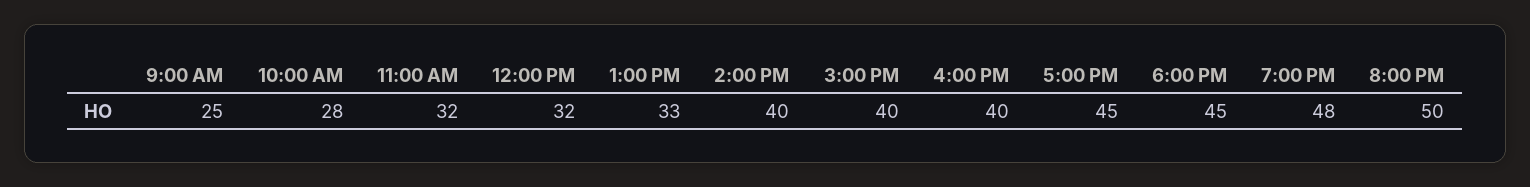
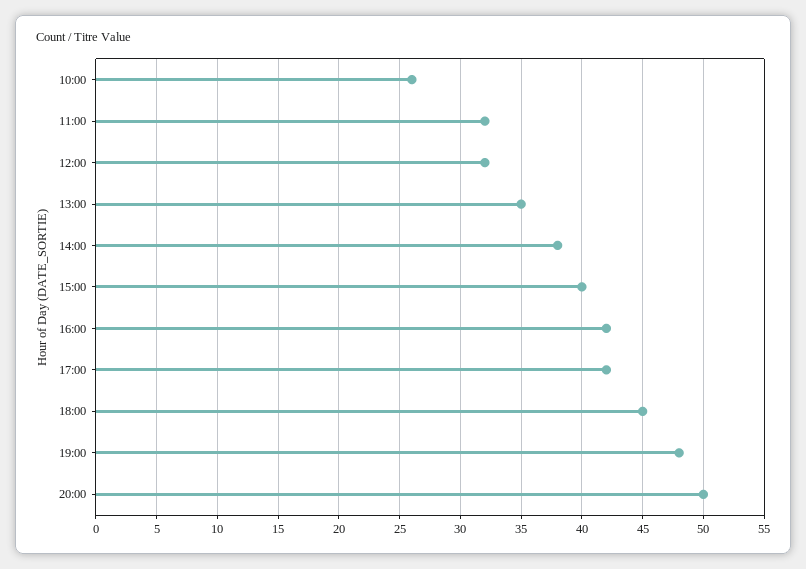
  {
-   "9:00 AM": 25,
-   "10:00 AM": 28,
+   "10:00 AM": 26,
    "11:00 AM": 32,
    "12:00 PM": 32,
-   "1:00 PM": 33,
+   "1:00 PM": 35,
-   "2:00 PM": 40,
+   "2:00 PM": 38,
    "3:00 PM": 40,
-   "4:00 PM": 40,
+   "4:00 PM": 42,
-   "5:00 PM": 45,
+   "5:00 PM": 42,
    "6:00 PM": 45,
    "7:00 PM": 48,
    "8:00 PM": 50
  }

